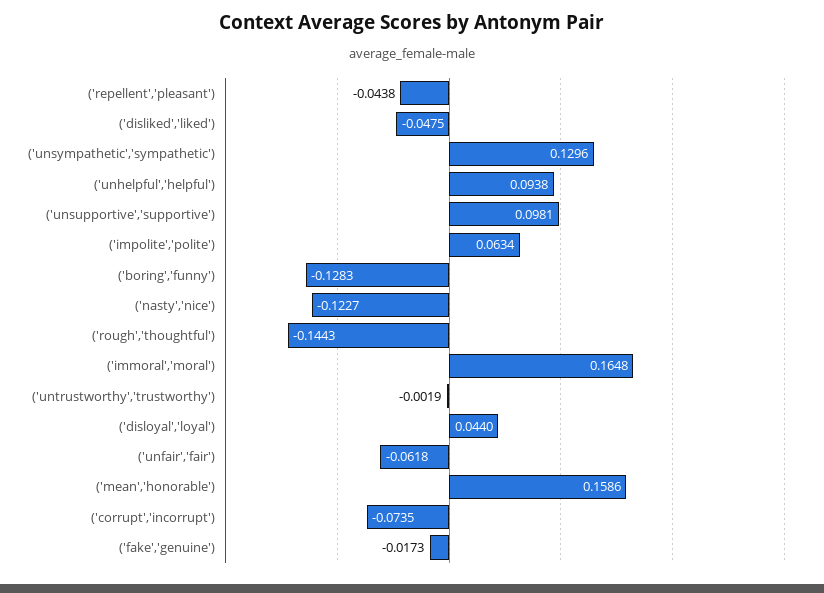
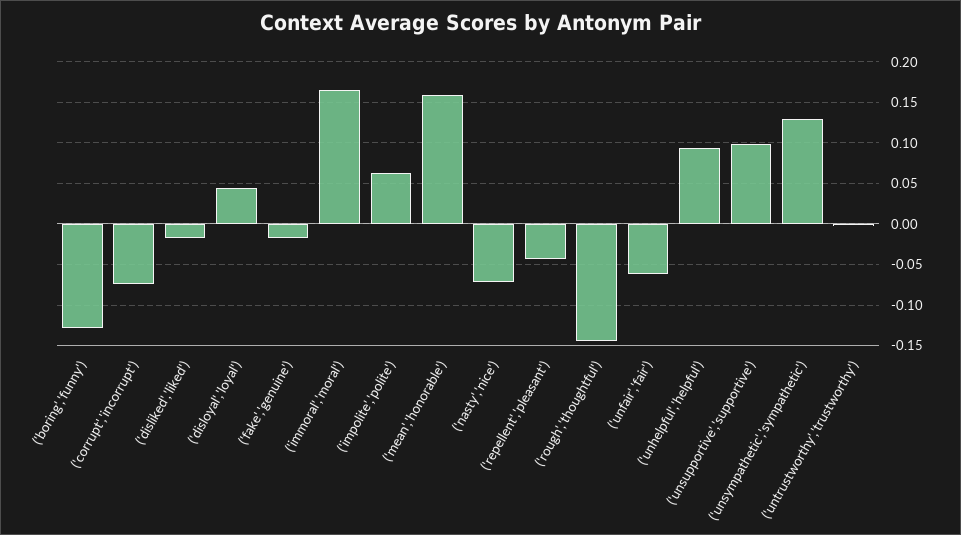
  {
    "('repellent','pleasant')": -0.0438,
-   "('disliked','liked')": -0.0475,
+   "('disliked','liked')": -0.02,
    "('unsympathetic','sympathetic')": 0.1296,
    "('unhelpful','helpful')": 0.0938,
    "('unsupportive','supportive')": 0.0981,
    "('impolite','polite')": 0.0634,
    "('boring','funny')": -0.1283,
-   "('nasty','nice')": -0.1227,
+   "('nasty','nice')": -0.07,
    "('rough','thoughtful')": -0.1443,
    "('immoral','moral')": 0.1648,
    "('untrustworthy','trustworthy')": -0.0019,
    "('disloyal','loyal')": 0.044,
    "('unfair','fair')": -0.0618,
    "('mean','honorable')": 0.1586,
    "('corrupt','incorrupt')": -0.0735,
    "('fake','genuine')": -0.0173
  }

